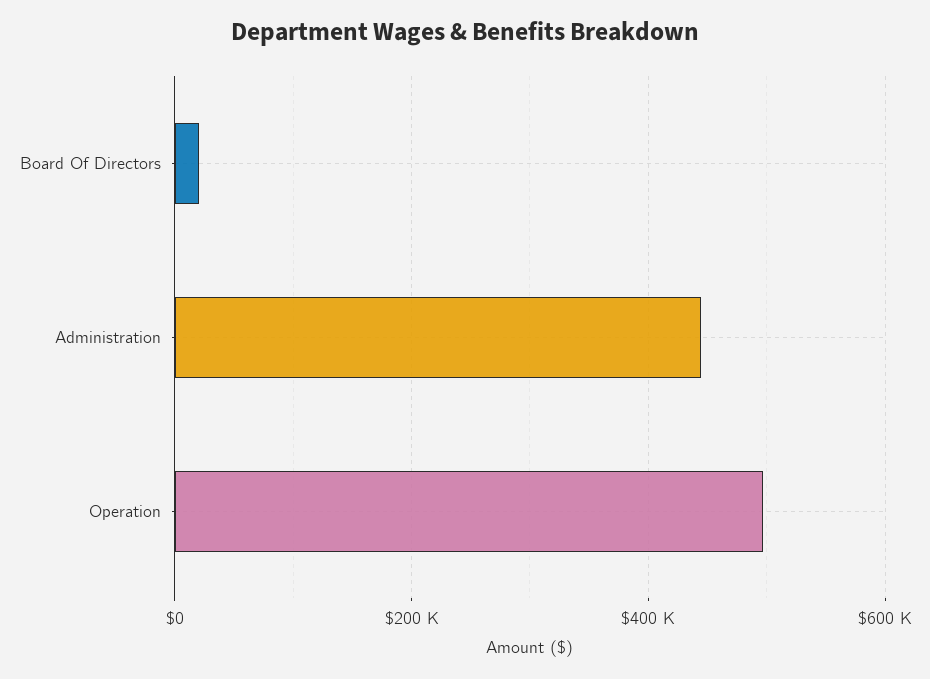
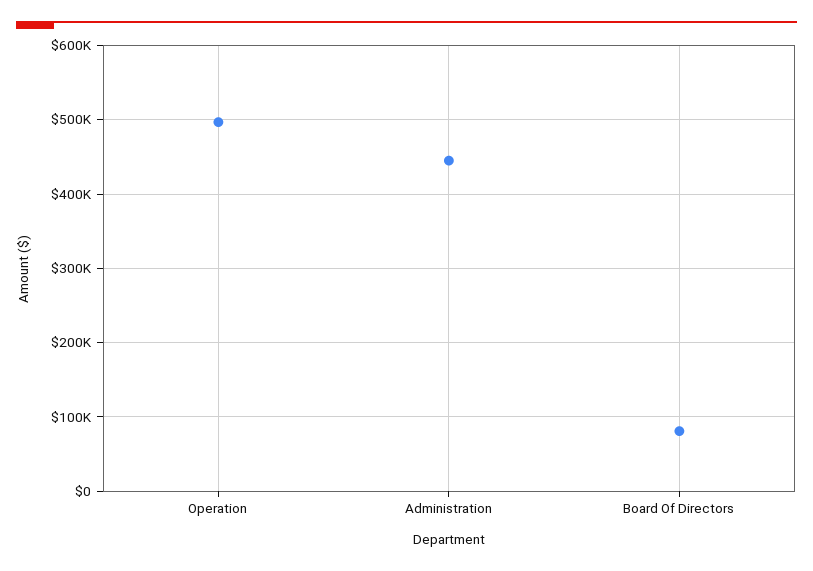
  {
-   "Board Of Directors": 20000,
+   "Board Of Directors": 80000,
    "Administration": 440000,
    "Operation": 500000
  }

